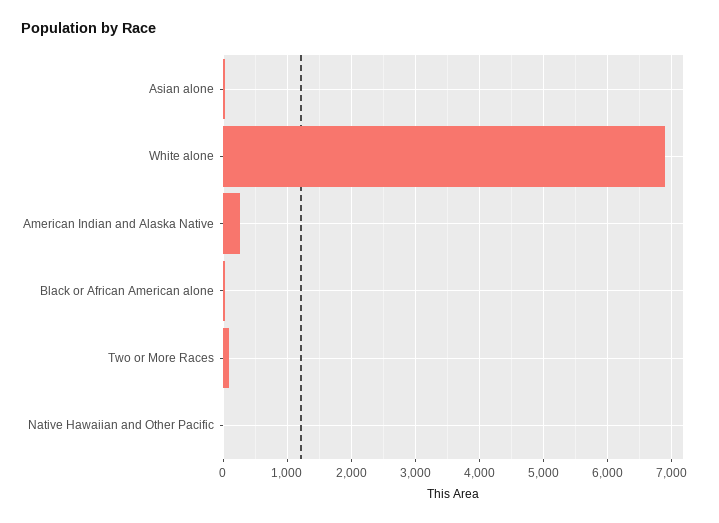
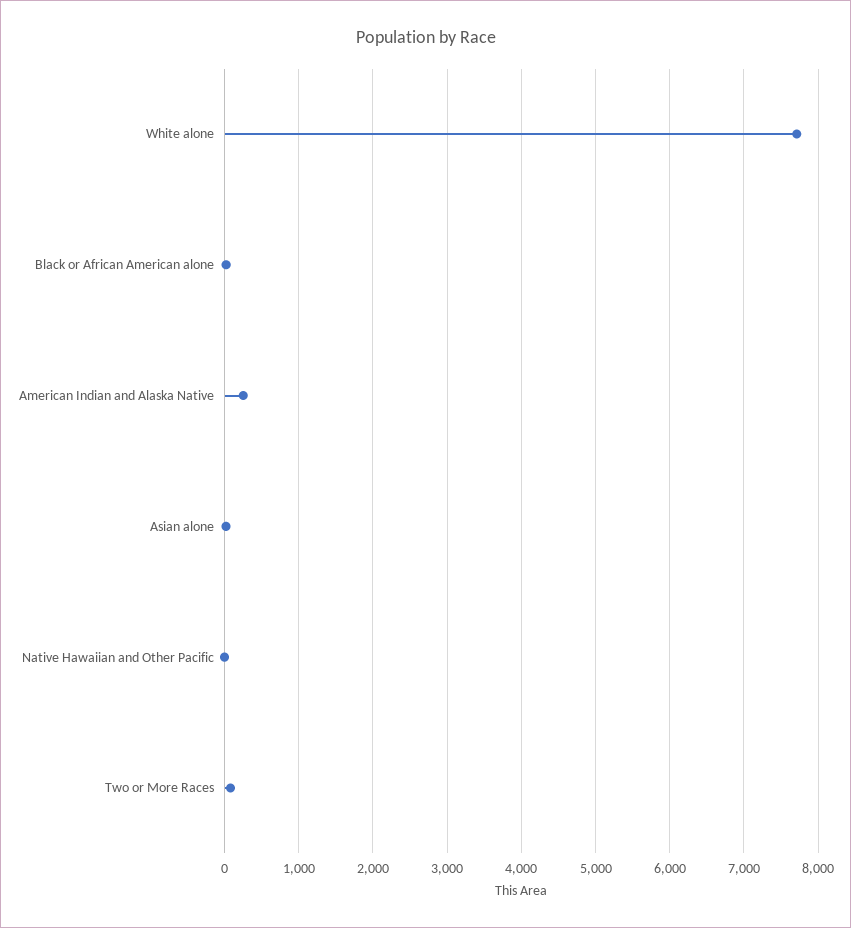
  {
    "Asian alone": 0,
-   "White alone": 6900,
+   "White alone": 7700,
    "American Indian and Alaska Native": 300,
    "Black or African American alone": 0,
    "Two or More Races": 100,
    "Native Hawaiian and Other Pacific": 0
  }

